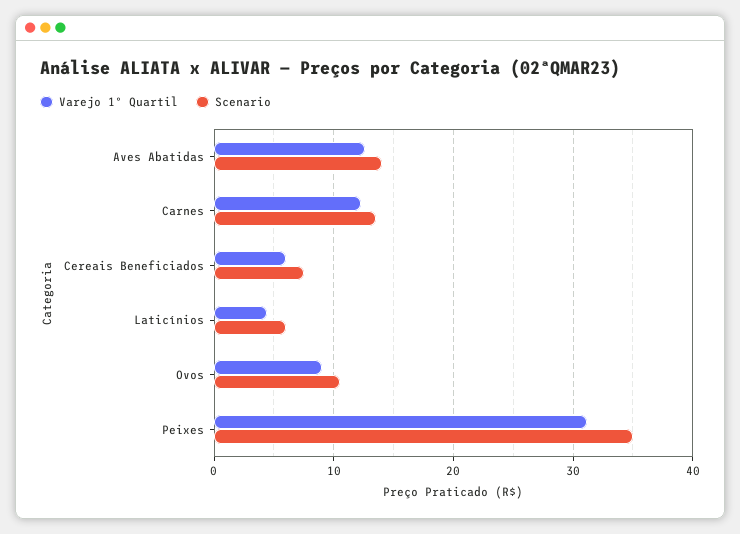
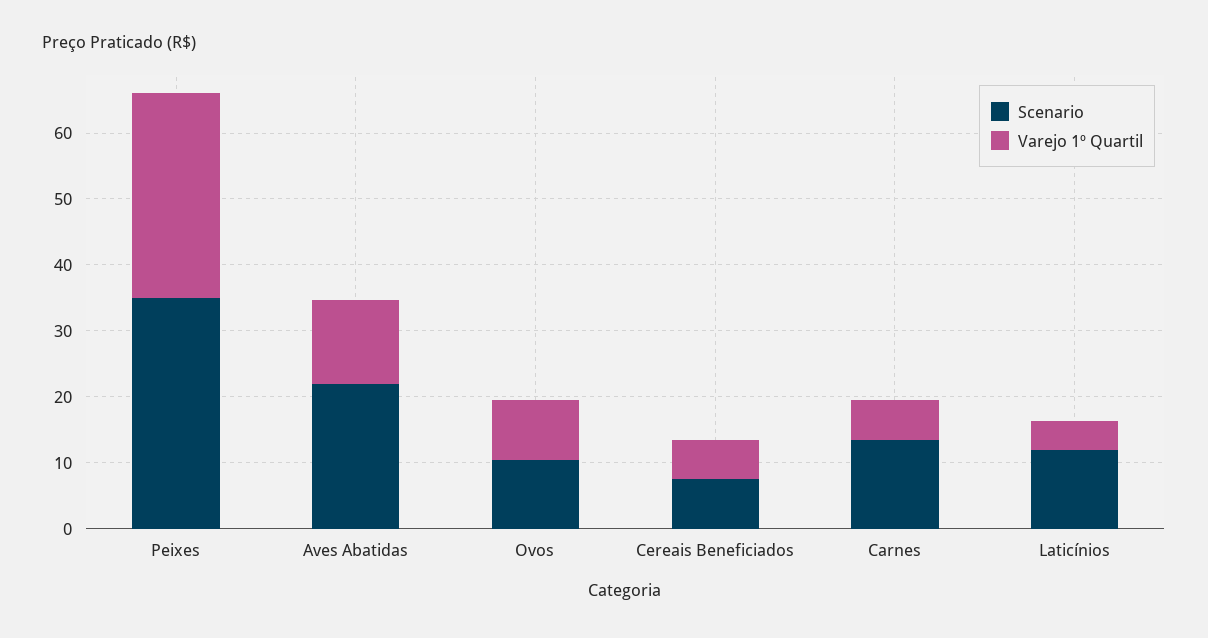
  {
    "Varejo 1º Quartil": {
      "Aves Abatidas": 13,
-     "Carnes": 12,
+     "Carnes": 6,
      "Cereais Beneficiados": 6,
      "Laticínios": 4,
      "Ovos": 9,
      "Peixes": 31
    },
    "Scenario": {
-     "Aves Abatidas": 14,
+     "Aves Abatidas": 22,
      "Carnes": 14,
      "Cereais Beneficiados": 8,
-     "Laticínios": 6,
+     "Laticínios": 12,
      "Ovos": 11,
      "Peixes": 35
    }
  }

